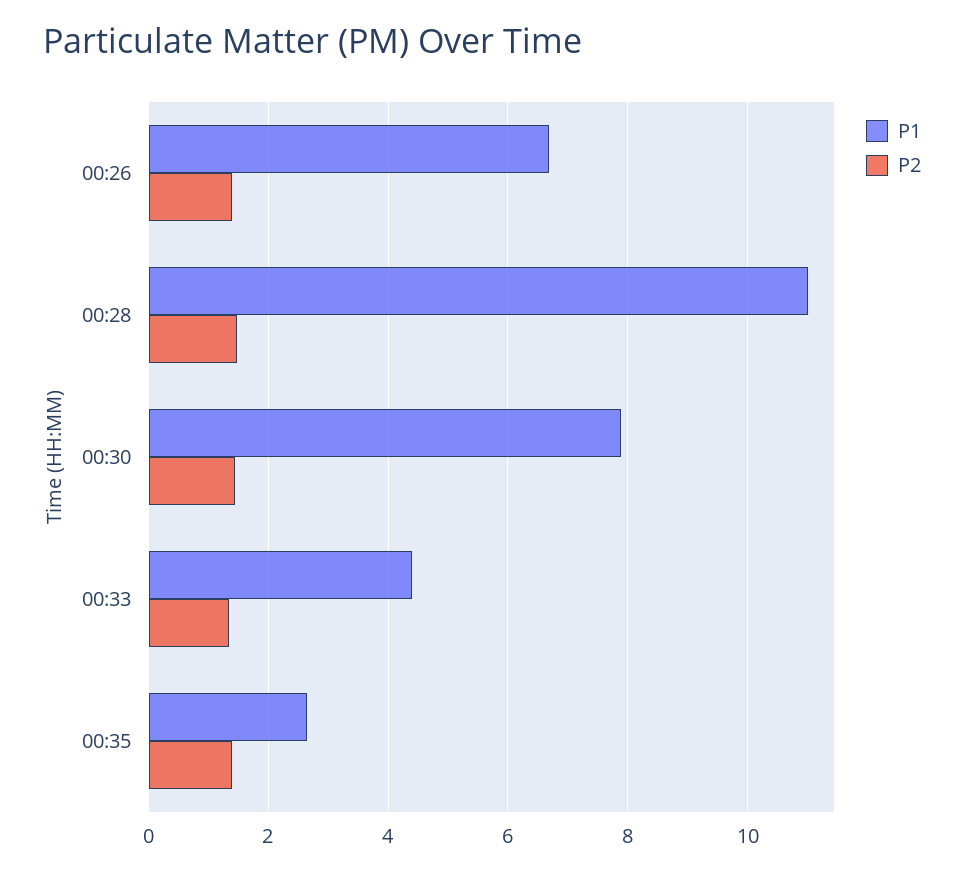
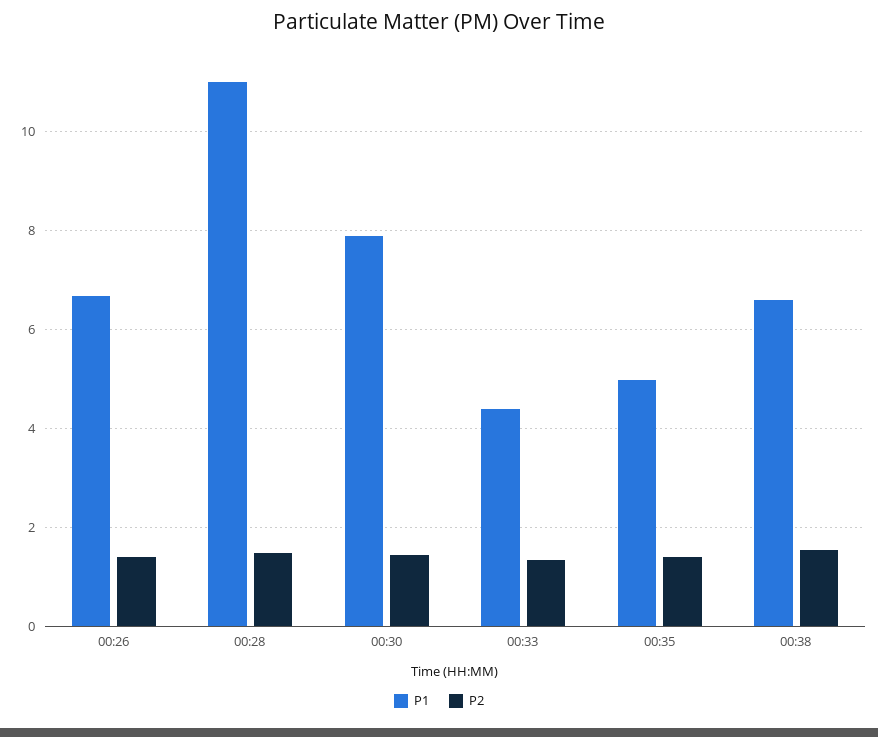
  {
    "P1": {
      "00:26": 6.6,
      "00:28": 11,
      "00:30": 7.8,
      "00:33": 4.4,
-     "00:35": 2.6
+     "00:35": 5,
+     "00:38": 6.6
    },
    "P2": {
      "00:26": 1.4,
      "00:28": 1.4,
      "00:30": 1.4,
      "00:33": 1.4,
-     "00:35": 1.4
+     "00:35": 1.4,
+     "00:38": 1.6
    }
  }

